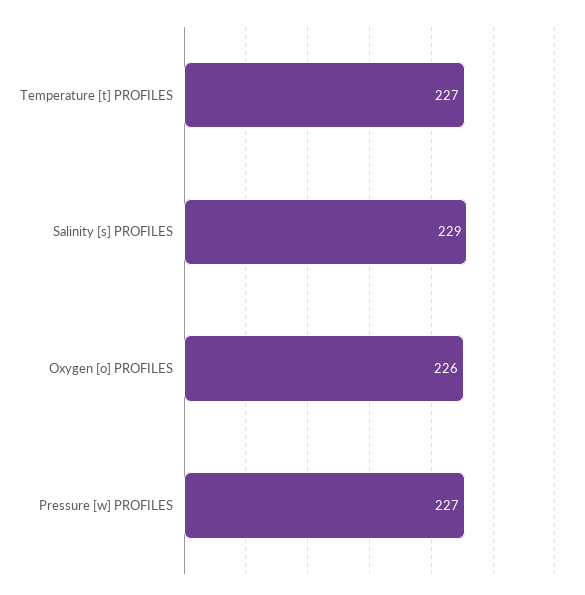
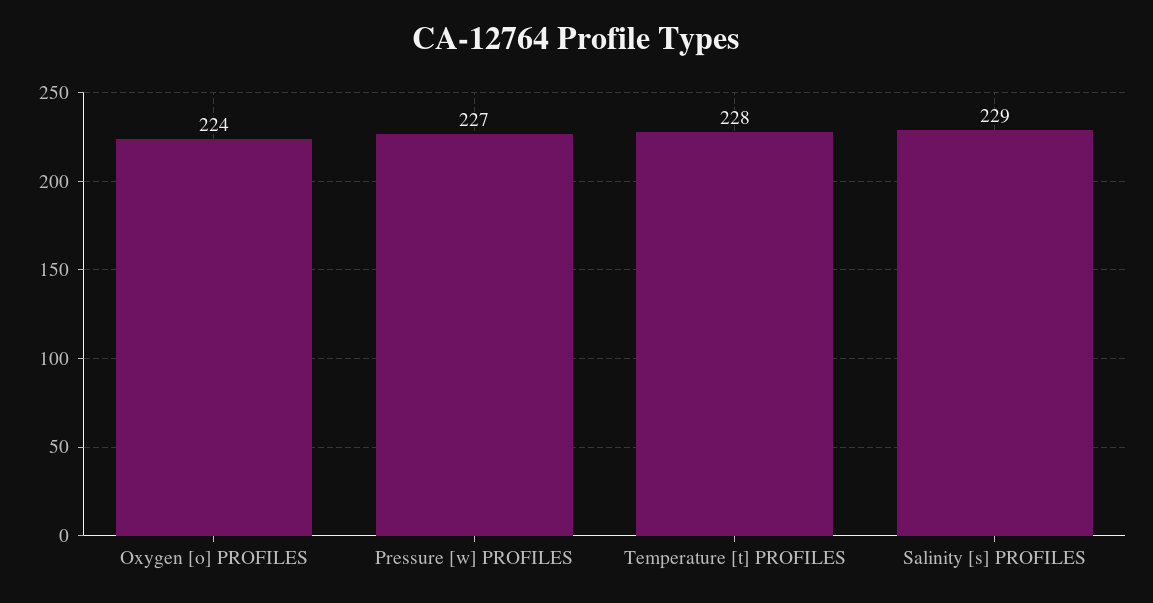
  {
-   "Temperature [t] PROFILES": 227,
+   "Temperature [t] PROFILES": 228,
    "Salinity [s] PROFILES": 229,
-   "Oxygen [o] PROFILES": 226,
+   "Oxygen [o] PROFILES": 224,
    "Pressure [w] PROFILES": 227
  }

